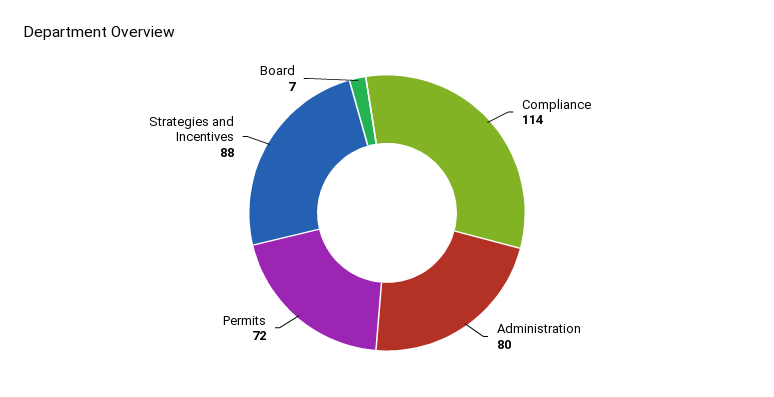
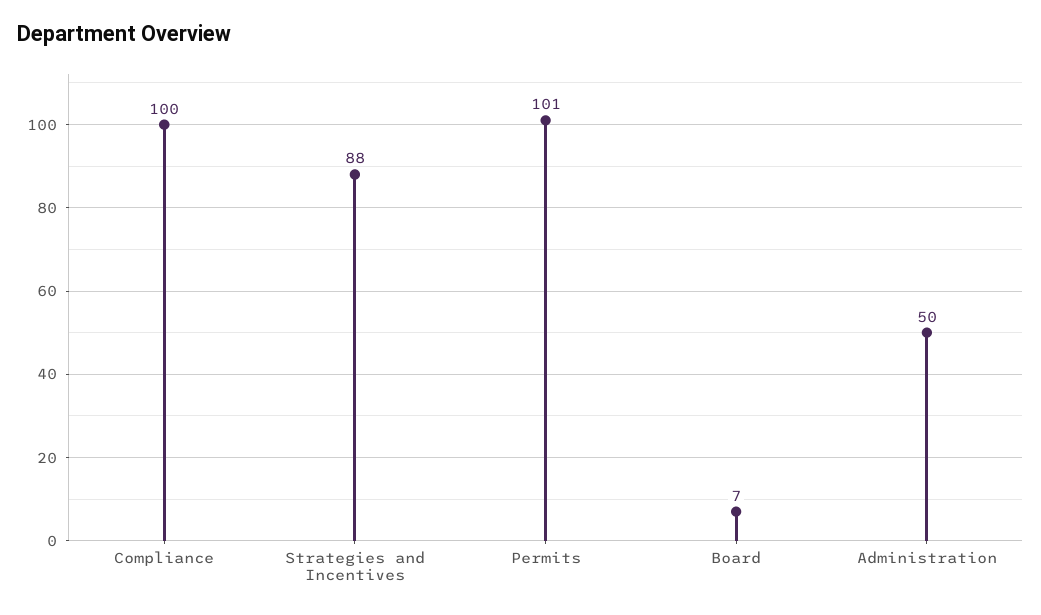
  {
-   "Compliance": 114,
+   "Compliance": 100,
-   "Administration": 80,
+   "Administration": 50,
-   "Permits": 72,
+   "Permits": 101,
    "Strategies and Incentives": 88,
    "Board": 7
  }

